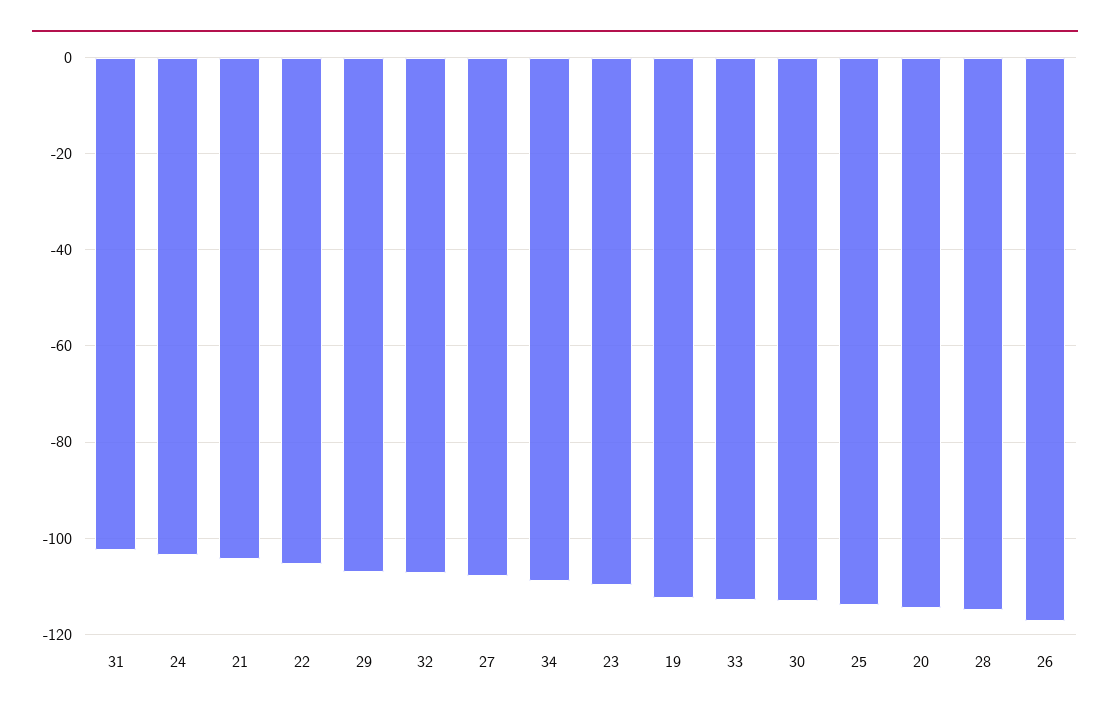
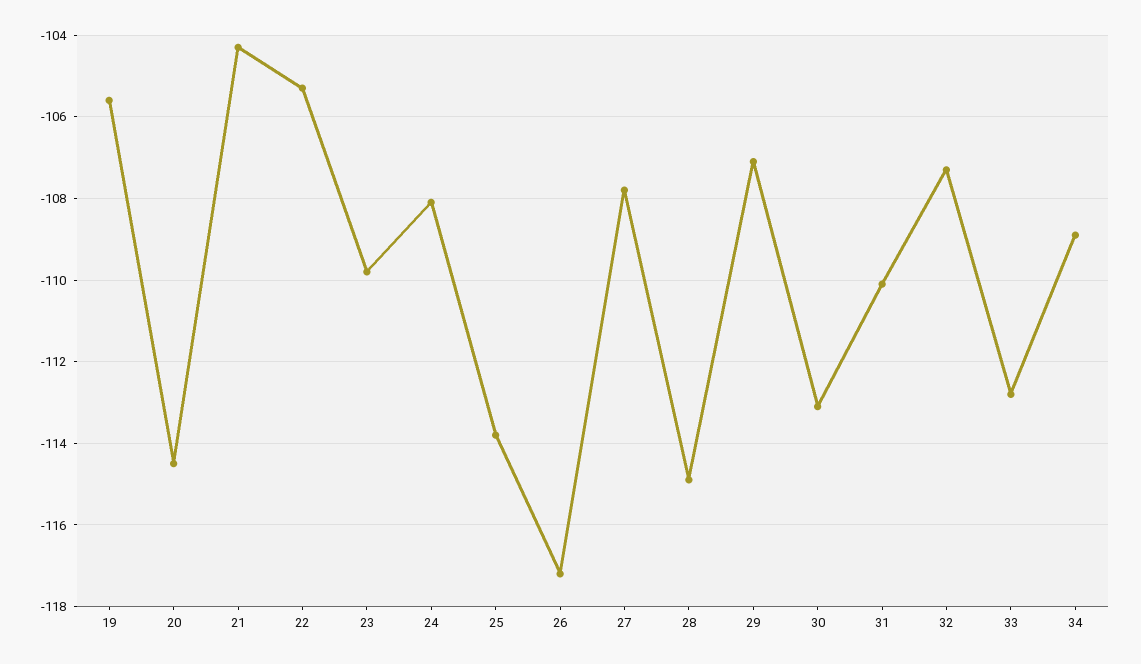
  {
-   "31": -102,
+   "31": -110,
-   "24": -104,
+   "24": -108,
    "21": -104.5,
    "22": -105.5,
    "29": -107,
    "32": -107.5,
    "27": -108,
    "34": -109,
    "23": -110,
-   "19": -112,
+   "19": -105.5,
    "33": -113,
    "30": -113,
    "25": -114,
    "20": -114.5,
    "28": -115,
    "26": -117
  }

